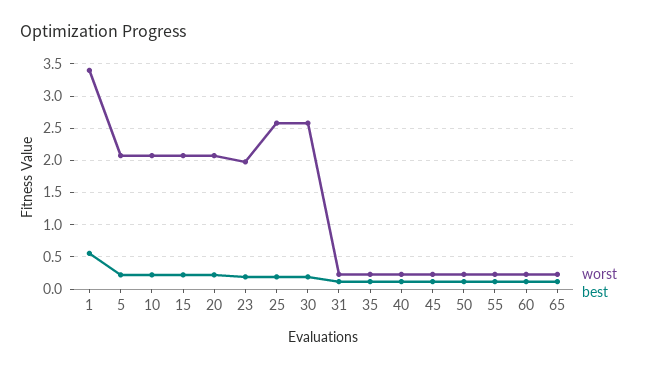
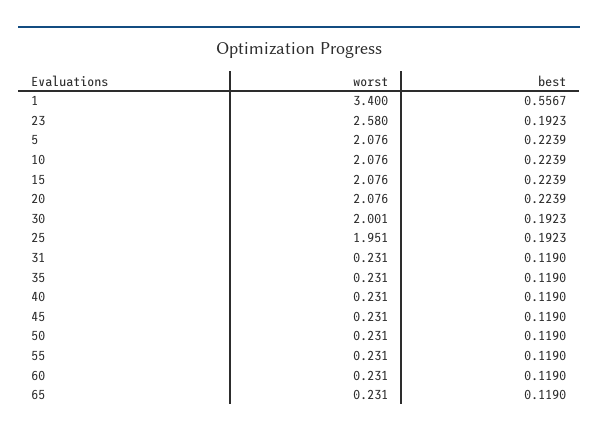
  {
    "worst": {
      "1": 3.4,
      "5": 2.076,
      "10": 2.076,
      "15": 2.076,
      "20": 2.076,
-     "23": 2,
+     "23": 2.58,
-     "25": 2.6,
+     "25": 1.951,
-     "30": 2.6,
+     "30": 2.001,
      "31": 0.231,
      "35": 0.231,
      "40": 0.231,
      "45": 0.231,
      "50": 0.231,
      "55": 0.231,
      "60": 0.231,
      "65": 0.231
    },
    "best": {
      "1": 0.5567,
      "5": 0.2239,
      "10": 0.2239,
      "15": 0.2239,
      "20": 0.2239,
      "23": 0.1923,
      "25": 0.1923,
      "30": 0.1923,
      "31": 0.119,
      "35": 0.119,
      "40": 0.119,
      "45": 0.119,
      "50": 0.119,
      "55": 0.119,
      "60": 0.119,
      "65": 0.119
    }
  }

